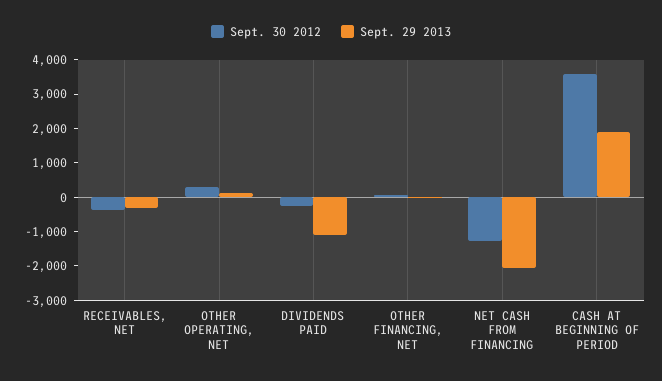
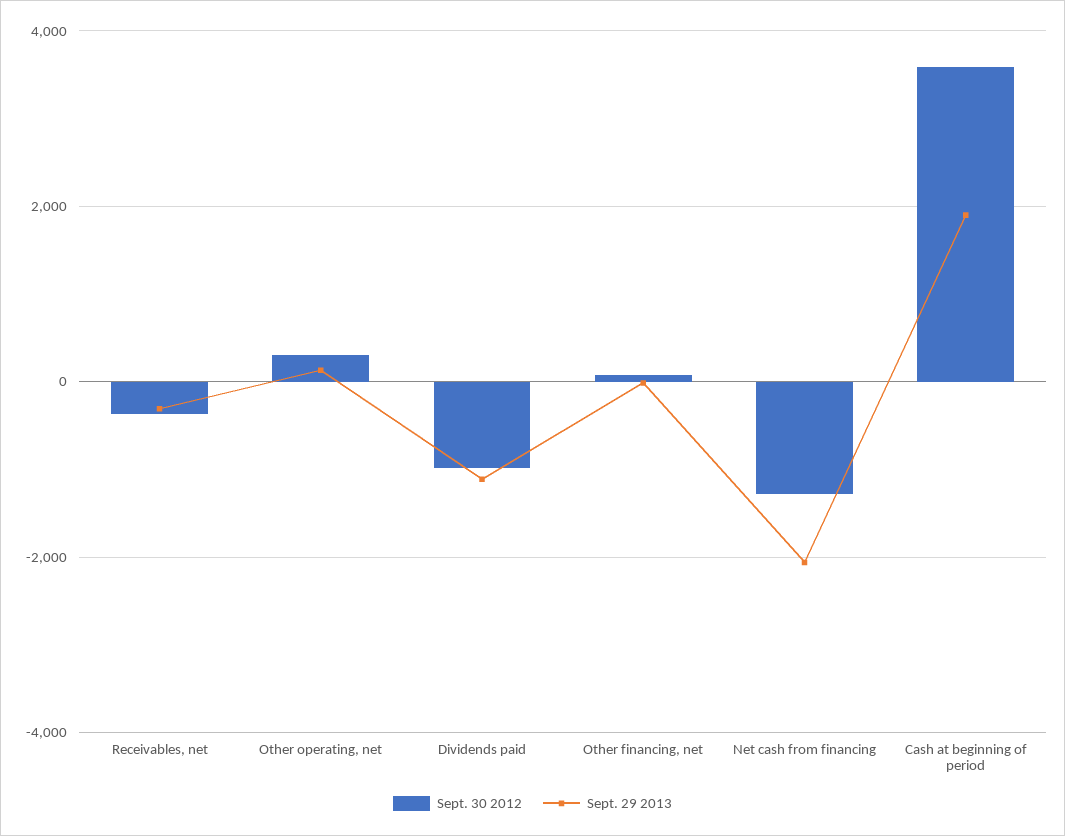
  {
    "Sept. 30 2012": {
      "RECEIVABLES, NET": -400,
      "OTHER OPERATING, NET": 400,
-     "DIVIDENDS PAID": -250,
+     "DIVIDENDS PAID": -1000,
      "OTHER FINANCING, NET": 0,
      "NET CASH FROM FINANCING": -1200,
      "CASH AT BEGINNING OF PERIOD": 3600
    },
    "Sept. 29 2013": {
      "RECEIVABLES, NET": -400,
      "OTHER OPERATING, NET": 200,
      "DIVIDENDS PAID": -1200,
      "OTHER FINANCING, NET": 0,
      "NET CASH FROM FINANCING": -2000,
      "CASH AT BEGINNING OF PERIOD": 1800
    }
  }

